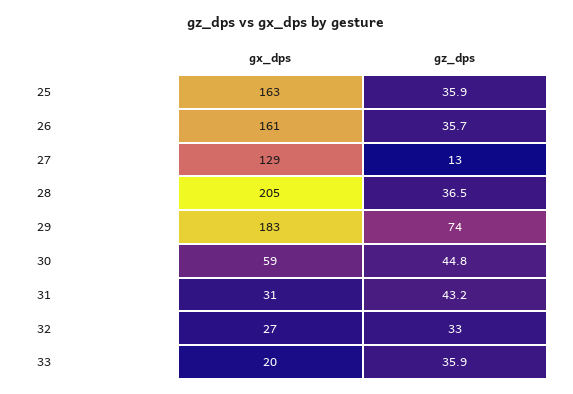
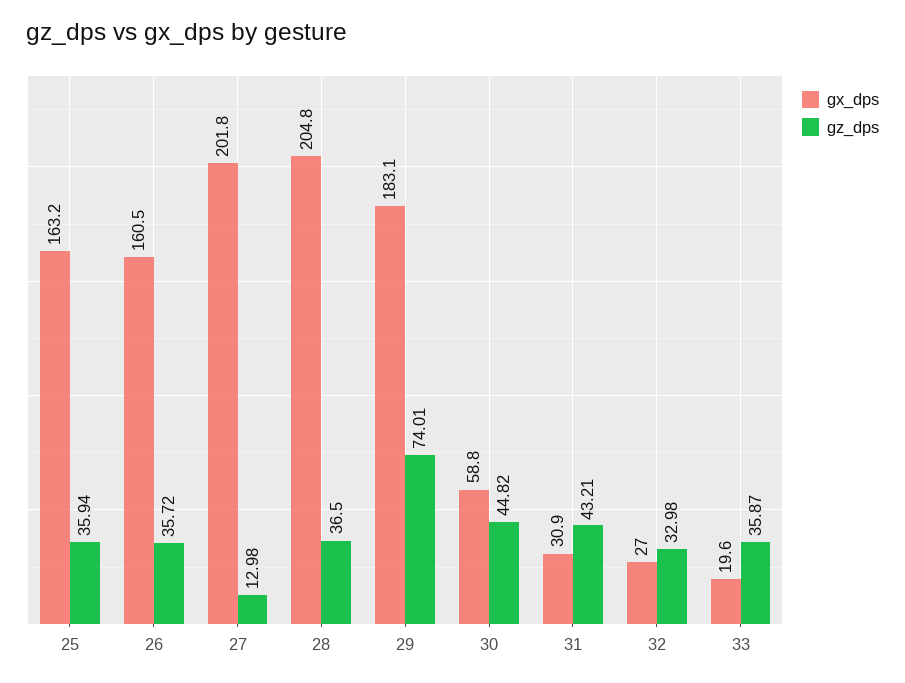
  {
    "gx_dps": {
      "25": 163.2,
      "26": 160.5,
-     "27": 129,
+     "27": 201.8,
      "28": 204.8,
      "29": 183.1,
      "30": 58.8,
      "31": 30.9,
      "32": 27,
      "33": 19.6
    },
    "gz_dps": {
      "25": 35.94,
      "26": 35.72,
      "27": 12.98,
      "28": 36.5,
      "29": 74.01,
      "30": 44.82,
      "31": 43.21,
      "32": 32.98,
      "33": 35.87
    }
  }

